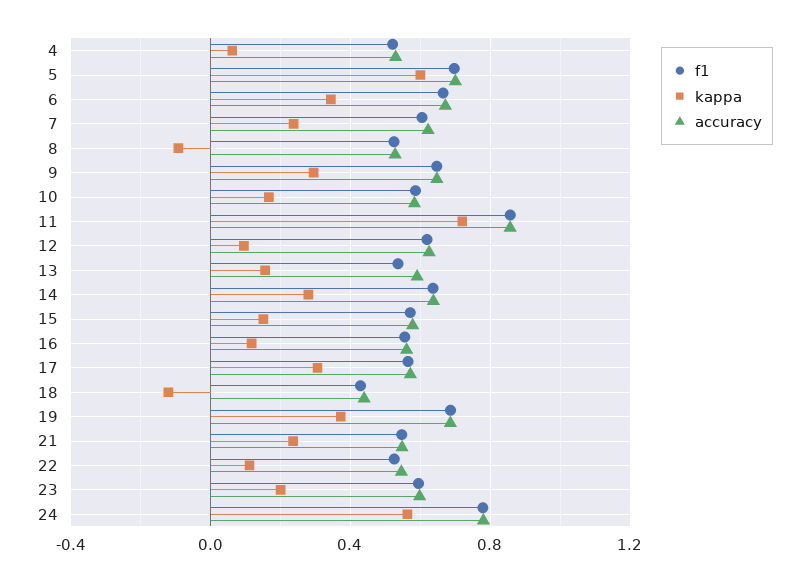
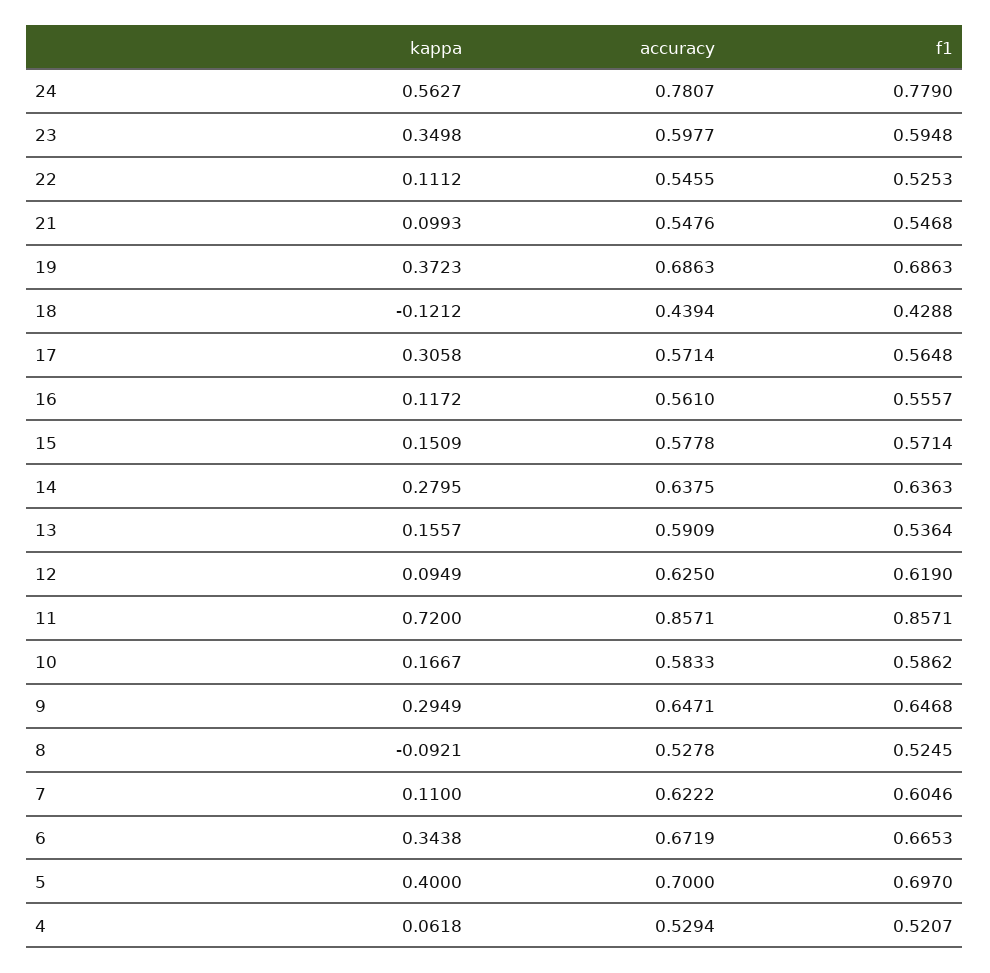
  {
    "f1": {
      "4": 0.5207,
      "5": 0.697,
      "6": 0.6653,
      "7": 0.6046,
      "8": 0.5245,
      "9": 0.6468,
      "10": 0.5862,
      "11": 0.8571,
      "12": 0.619,
      "13": 0.5364,
      "14": 0.6363,
      "15": 0.5714,
      "16": 0.5557,
      "17": 0.5648,
      "18": 0.4288,
      "19": 0.6863,
      "21": 0.5468,
      "22": 0.5253,
      "23": 0.5948,
      "24": 0.779
    },
    "kappa": {
      "4": 0.0618,
-     "5": 0.6,
+     "5": 0.4,
      "6": 0.3438,
-     "7": 0.25,
+     "7": 0.11,
      "8": -0.0921,
      "9": 0.2949,
      "10": 0.1667,
      "11": 0.72,
      "12": 0.0949,
      "13": 0.1557,
      "14": 0.2795,
      "15": 0.1509,
      "16": 0.1172,
      "17": 0.3058,
      "18": -0.1212,
      "19": 0.3723,
-     "21": 0.25,
+     "21": 0.0993,
      "22": 0.1112,
-     "23": 0.2,
+     "23": 0.3498,
      "24": 0.5627
    },
    "accuracy": {
      "4": 0.5294,
      "5": 0.7,
      "6": 0.6719,
      "7": 0.6222,
      "8": 0.5278,
      "9": 0.6471,
      "10": 0.5833,
      "11": 0.8571,
      "12": 0.625,
      "13": 0.5909,
      "14": 0.6375,
      "15": 0.5778,
      "16": 0.561,
      "17": 0.5714,
      "18": 0.4394,
      "19": 0.6863,
      "21": 0.5476,
      "22": 0.5455,
      "23": 0.5977,
      "24": 0.7807
    }
  }

